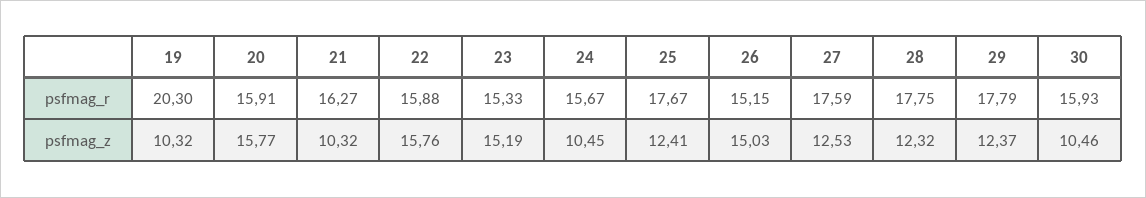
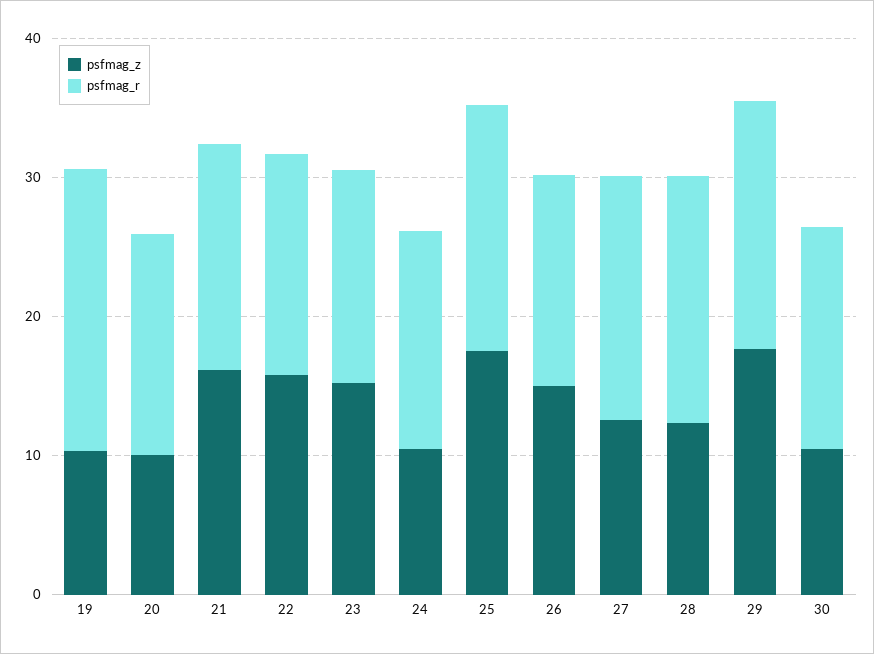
  {
    "psfmag_r": {
      "19": 20.3,
      "20": 15.91,
      "21": 16.27,
      "22": 15.88,
      "23": 15.33,
      "24": 15.67,
      "25": 17.67,
      "26": 15.15,
      "27": 17.59,
      "28": 17.75,
      "29": 17.79,
      "30": 15.93
    },
    "psfmag_z": {
      "19": 10.32,
-     "20": 15.77,
+     "20": 10,
-     "21": 10.32,
+     "21": 16,
      "22": 15.76,
      "23": 15.19,
      "24": 10.45,
-     "25": 12.41,
+     "25": 18,
      "26": 15.03,
      "27": 12.53,
      "28": 12.32,
-     "29": 12.37,
+     "29": 18,
      "30": 10.46
    }
  }

